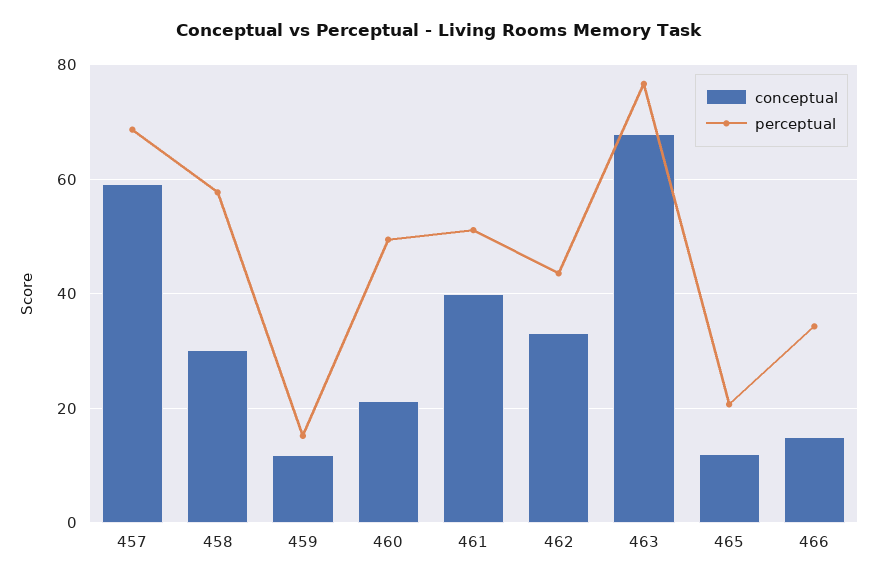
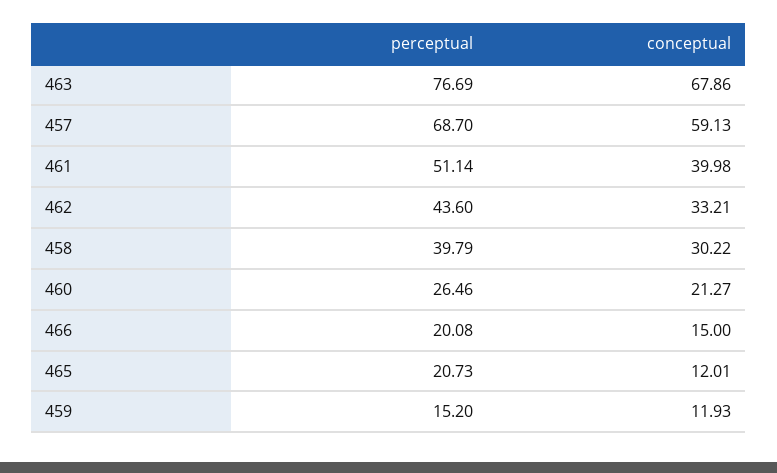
  {
    "conceptual": {
      "457": 59.13,
      "458": 30.22,
      "459": 11.93,
      "460": 21.27,
      "461": 39.98,
      "462": 33.21,
      "463": 67.86,
      "465": 12.01,
      "466": 15
    },
    "perceptual": {
      "457": 68.7,
-     "458": 58,
+     "458": 39.79,
      "459": 15.2,
-     "460": 50,
+     "460": 26.46,
      "461": 51.14,
      "462": 43.6,
      "463": 76.69,
      "465": 20.73,
-     "466": 34
+     "466": 20.08
    }
  }

